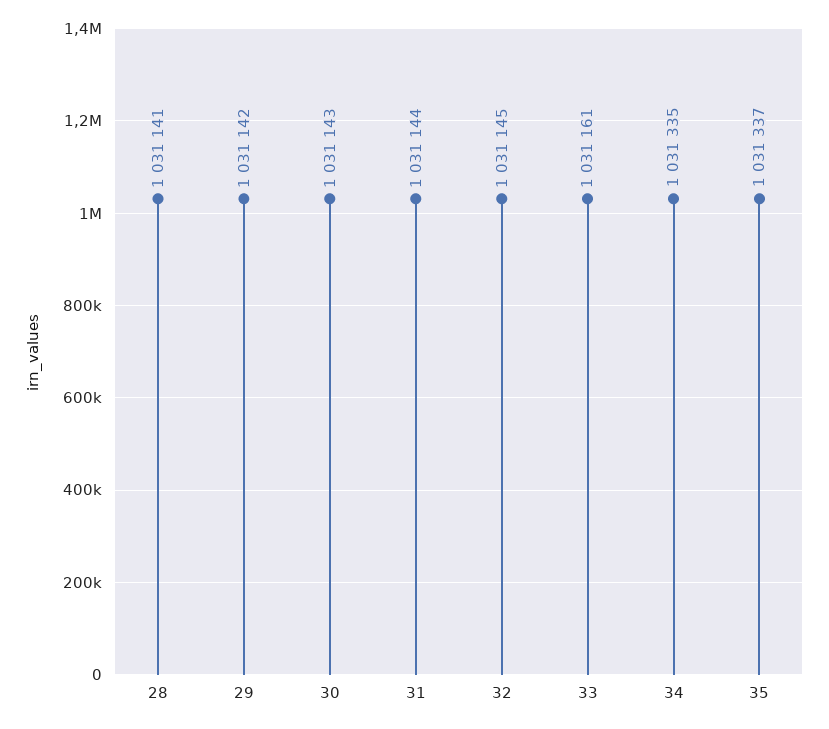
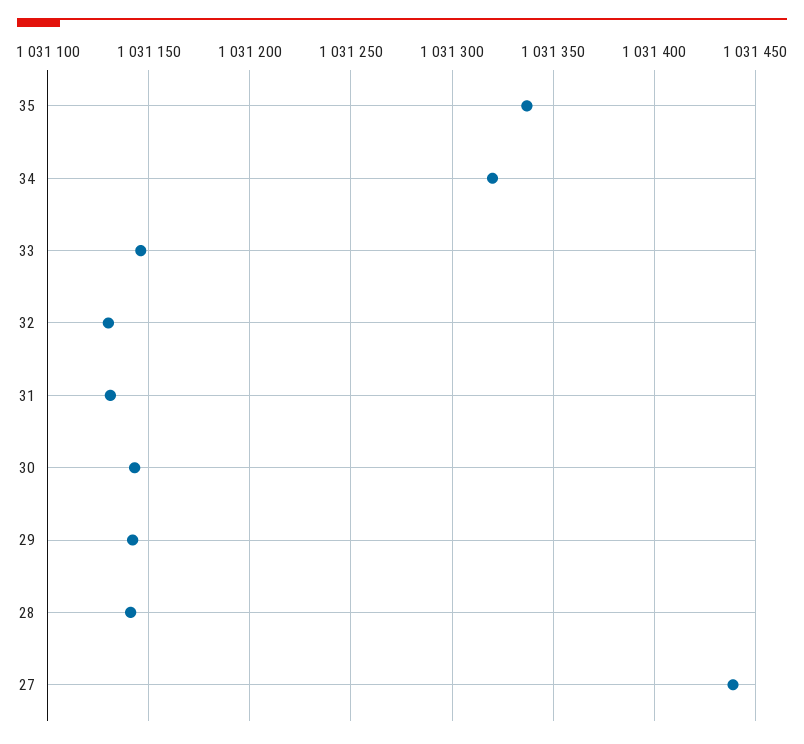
  {
    "28": 1031141,
    "29": 1031142,
    "30": 1031143,
-   "31": 1031144,
+   "31": 1031130,
-   "32": 1031145,
+   "32": 1031130,
-   "33": 1031161,
+   "33": 1031145,
-   "34": 1031335,
+   "34": 1031320,
-   "35": 1031337
+   "35": 1031337,
+   "27": 1031440
  }

